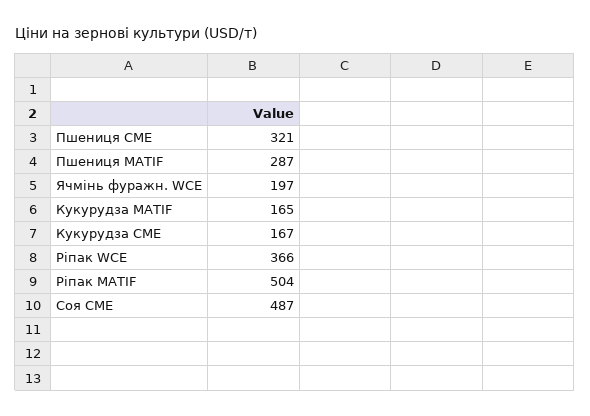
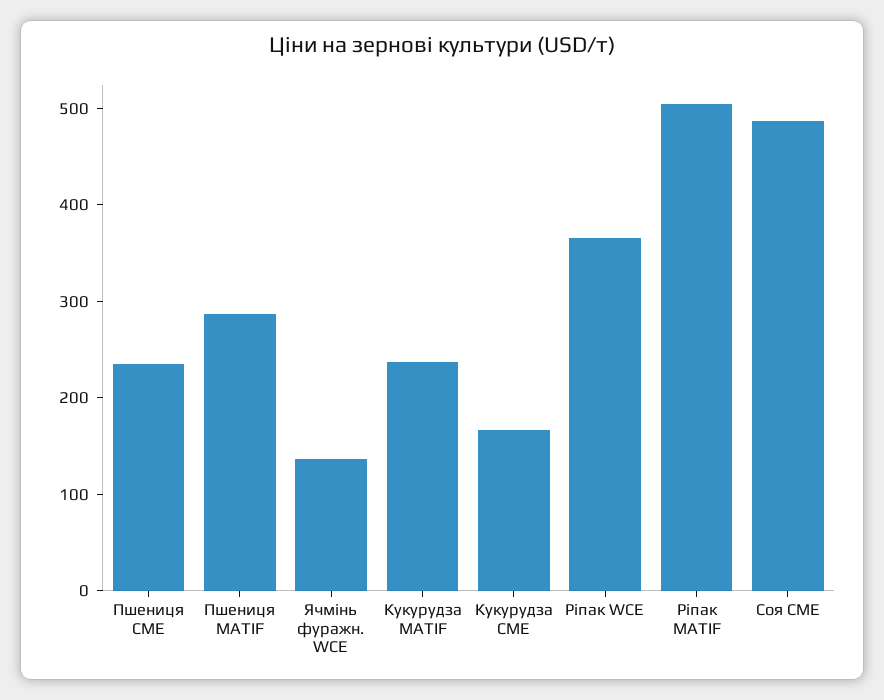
  {
-   "Пшениця CME": 321,
+   "Пшениця CME": 240,
    "Пшениця MATIF": 287,
-   "Ячмінь фуражн. WCE": 197,
+   "Ячмінь фуражн. WCE": 140,
-   "Кукурудза MATIF": 165,
+   "Кукурудза MATIF": 240,
    "Кукурудза CME": 167,
    "Ріпак WCE": 366,
    "Ріпак MATIF": 504,
    "Соя CME": 487
  }

